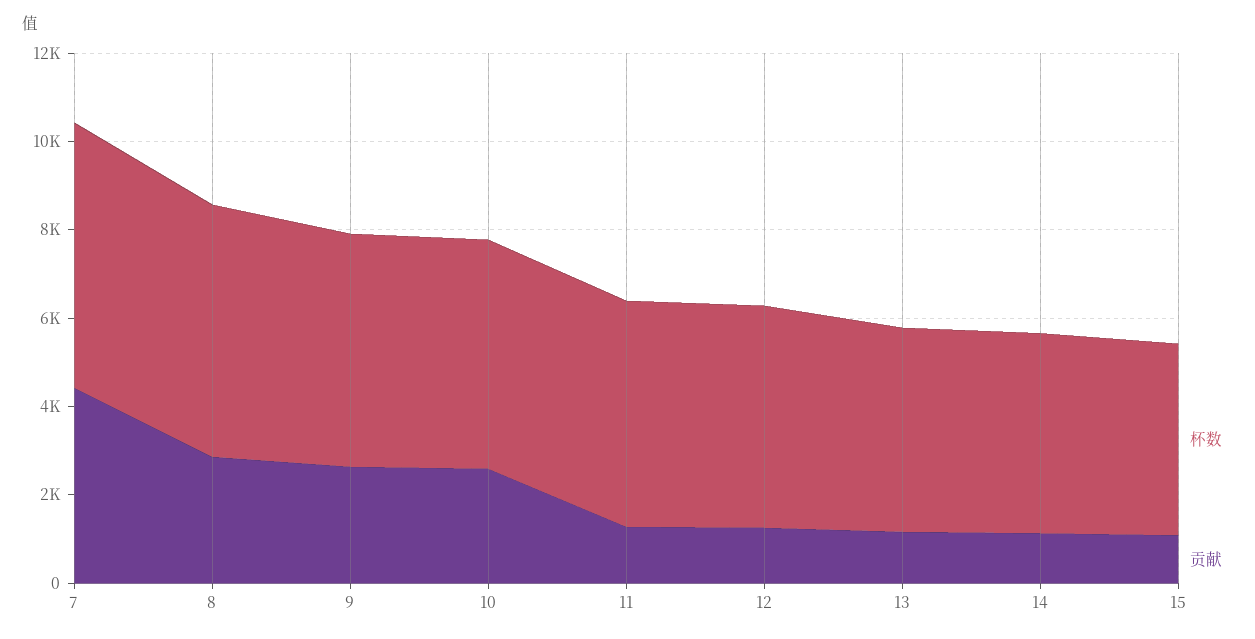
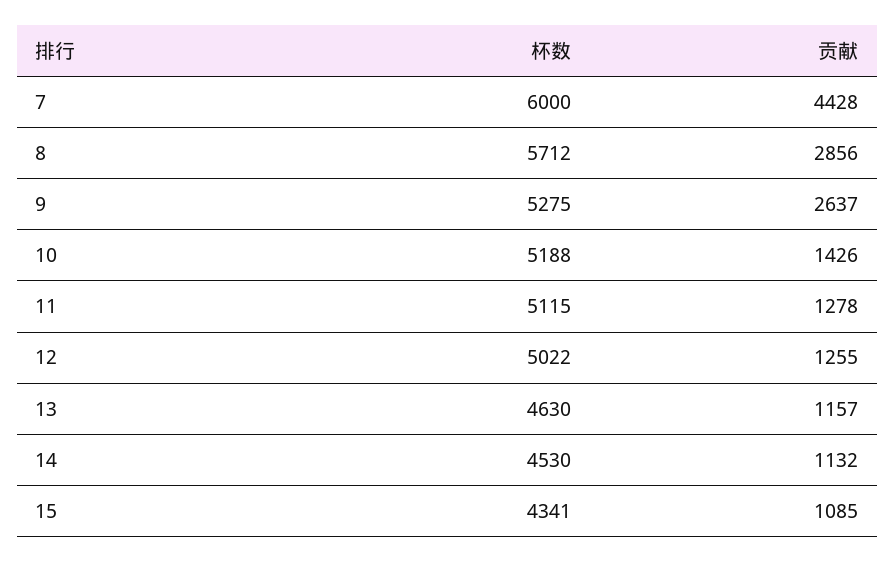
  {
    "杯数": {
      "7": 6000,
      "8": 5712,
      "9": 5275,
      "10": 5188,
      "11": 5115,
      "12": 5022,
      "13": 4630,
      "14": 4530,
      "15": 4341
    },
    "贡献": {
      "7": 4428,
      "8": 2856,
      "9": 2637,
-     "10": 2500,
+     "10": 1426,
      "11": 1278,
      "12": 1255,
      "13": 1157,
      "14": 1132,
      "15": 1085
    }
  }

